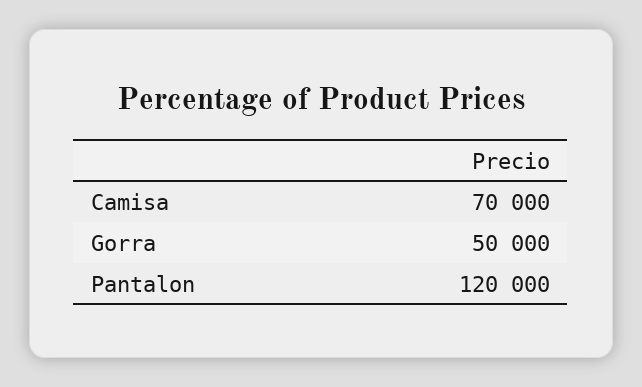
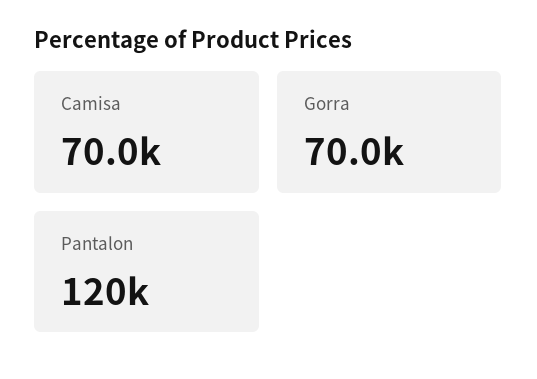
  {
    "Camisa": 70000,
-   "Gorra": 50000,
+   "Gorra": 70000,
    "Pantalon": 120000
  }

